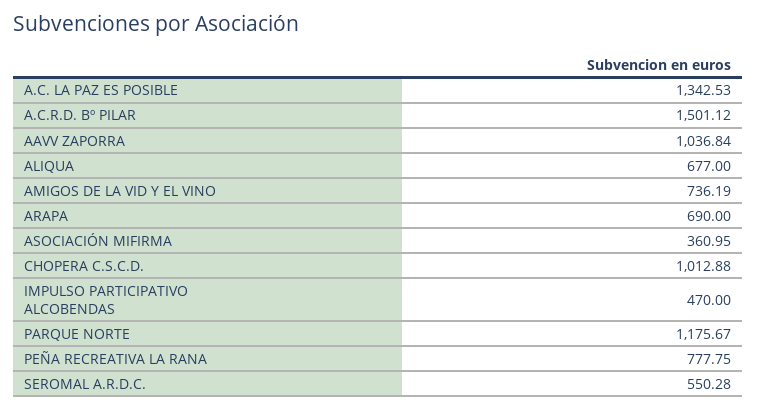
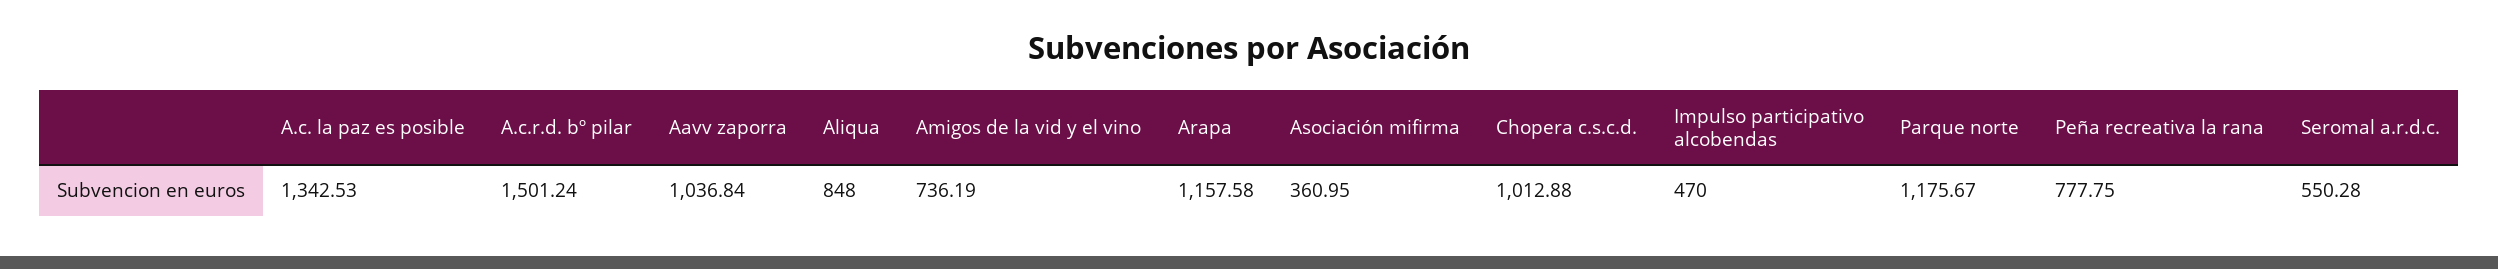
  {
    "A.C. LA PAZ ES POSIBLE": 1342.53,
-   "A.C.R.D. Bº PILAR": 1501.12,
+   "A.C.R.D. Bº PILAR": 1501.24,
    "AAVV ZAPORRA": 1036.84,
-   "ALIQUA": 677,
+   "ALIQUA": 848,
    "AMIGOS DE LA VID Y EL VINO": 736.19,
-   "ARAPA": 690,
+   "ARAPA": 1157.58,
    "ASOCIACIÓN MIFIRMA": 360.95,
    "CHOPERA C.S.C.D.": 1012.88,
    "IMPULSO PARTICIPATIVO ALCOBENDAS": 470,
    "PARQUE NORTE": 1175.67,
    "PEÑA RECREATIVA LA RANA": 777.75,
    "SEROMAL A.R.D.C.": 550.28
  }

